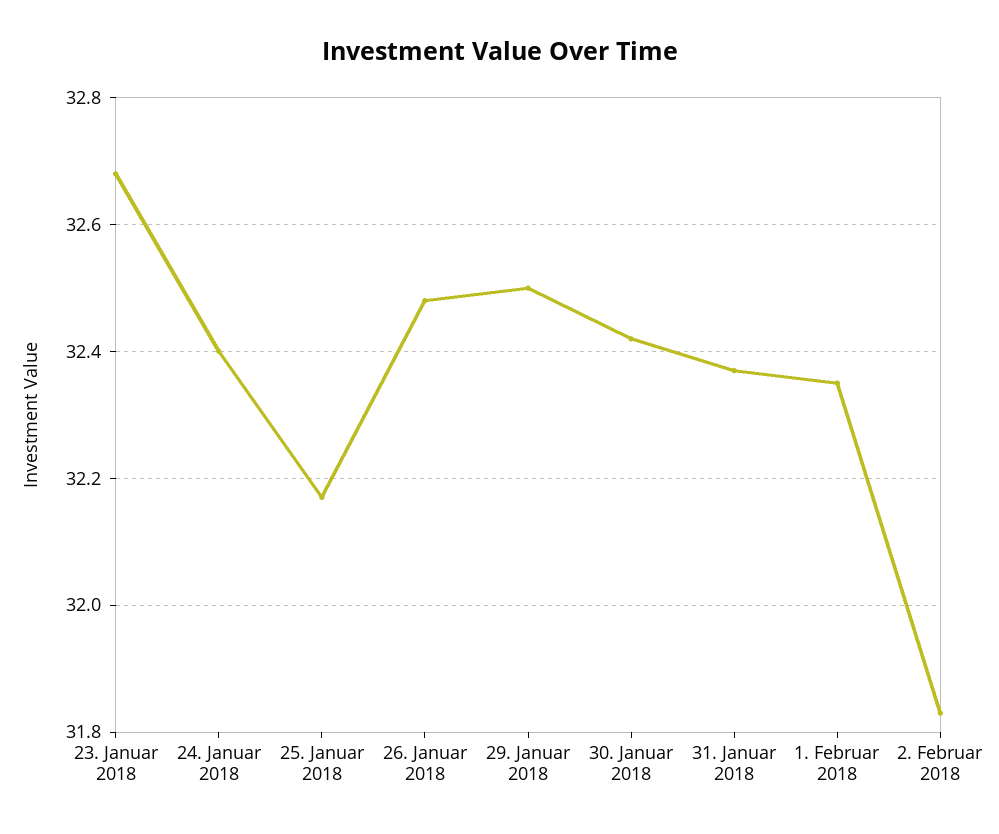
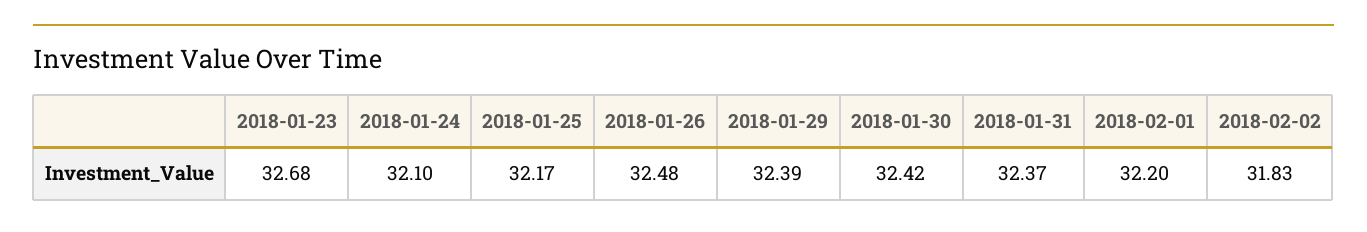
  {
    "23. Januar 2018": 32.68,
-   "24. Januar 2018": 32.4,
+   "24. Januar 2018": 32.1,
    "25. Januar 2018": 32.17,
    "26. Januar 2018": 32.48,
-   "29. Januar 2018": 32.5,
+   "29. Januar 2018": 32.39,
    "30. Januar 2018": 32.42,
    "31. Januar 2018": 32.37,
-   "1. Februar 2018": 32.35,
+   "1. Februar 2018": 32.2,
    "2. Februar 2018": 31.83
  }

